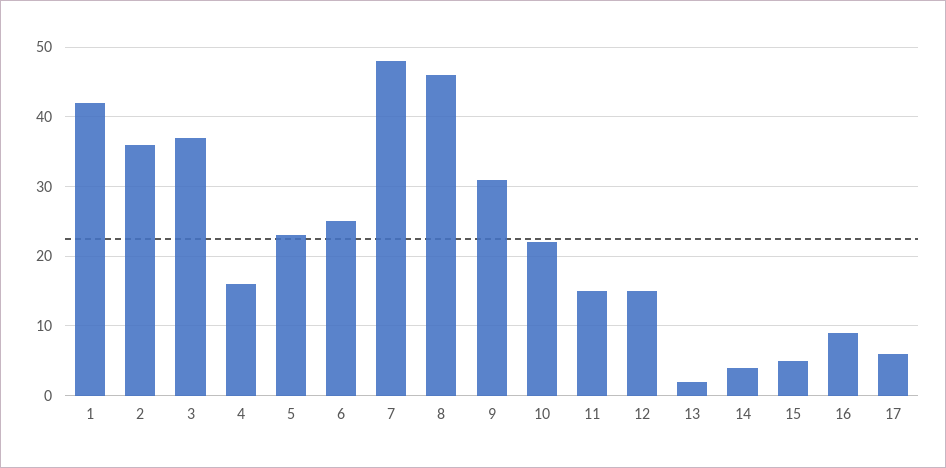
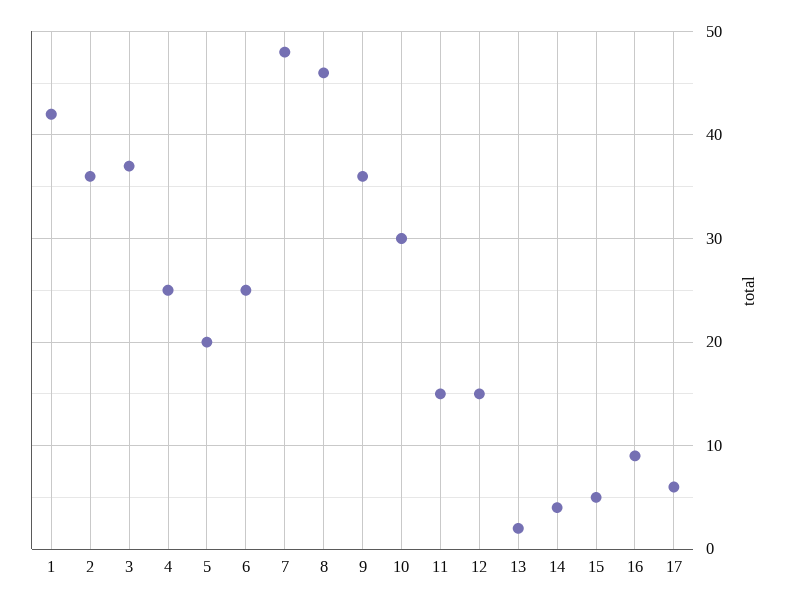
  {
    "1": 42,
    "2": 36,
    "3": 37,
-   "4": 16,
+   "4": 25,
-   "5": 23,
+   "5": 20,
    "6": 25,
    "7": 48,
    "8": 46,
-   "9": 31,
+   "9": 36,
-   "10": 22,
+   "10": 30,
    "11": 15,
    "12": 15,
    "13": 2,
    "14": 4,
    "15": 5,
    "16": 9,
    "17": 6
  }

